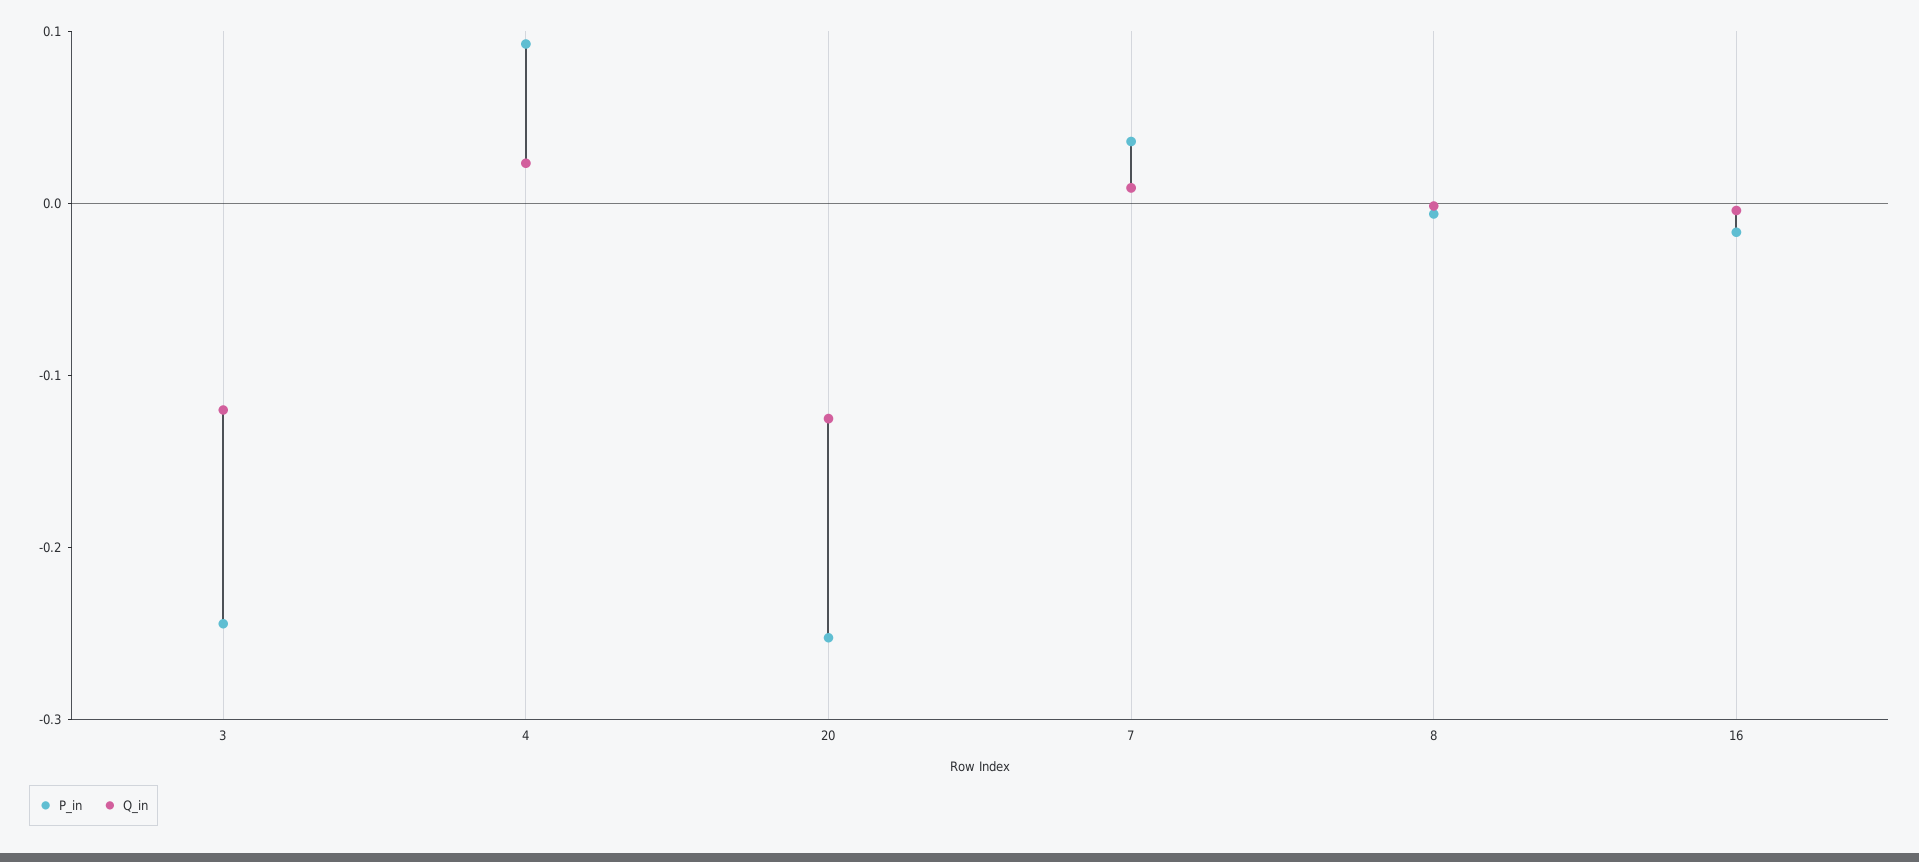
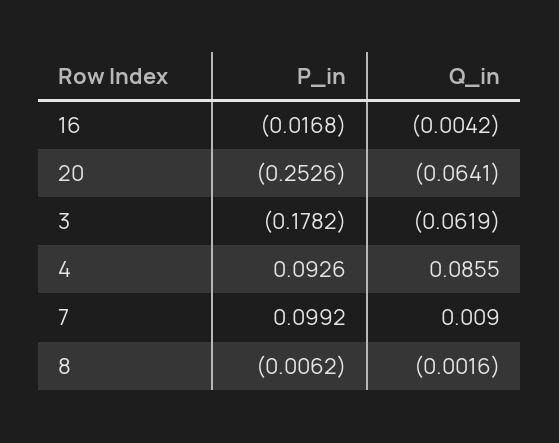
  {
    "P_in": {
-     "3": -0.24,
+     "3": -0.1782,
      "4": 0.0926,
      "20": -0.2526,
-     "7": 0.04,
+     "7": 0.0992,
      "8": -0.0062,
      "16": -0.0168
    },
    "Q_in": {
-     "3": -0.12,
+     "3": -0.0619,
-     "4": 0.02,
+     "4": 0.0855,
-     "20": -0.12,
+     "20": -0.0641,
      "7": 0.009,
      "8": -0.0016,
      "16": -0.0042
    }
  }

